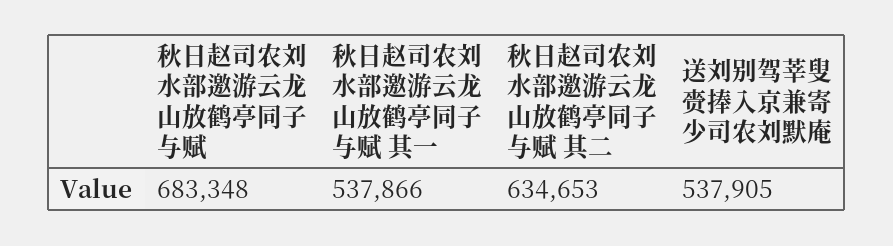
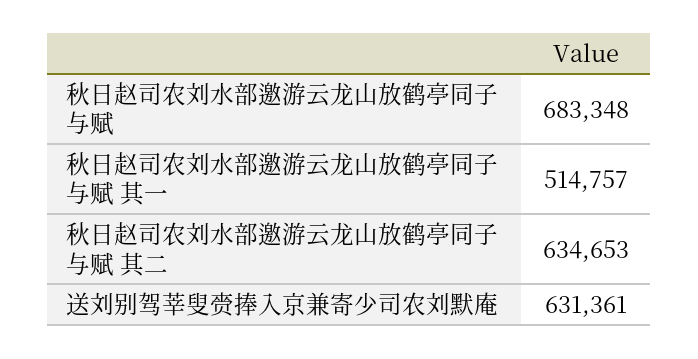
  {
    "秋日赵司农刘水部邀游云龙山放鹤亭同子与赋": 683348,
-   "秋日赵司农刘水部邀游云龙山放鹤亭同子与赋 其一": 537866,
+   "秋日赵司农刘水部邀游云龙山放鹤亭同子与赋 其一": 514757,
    "秋日赵司农刘水部邀游云龙山放鹤亭同子与赋 其二": 634653,
-   "送刘别驾莘叟赍捧入京兼寄少司农刘默庵": 537905
+   "送刘别驾莘叟赍捧入京兼寄少司农刘默庵": 631361
  }

